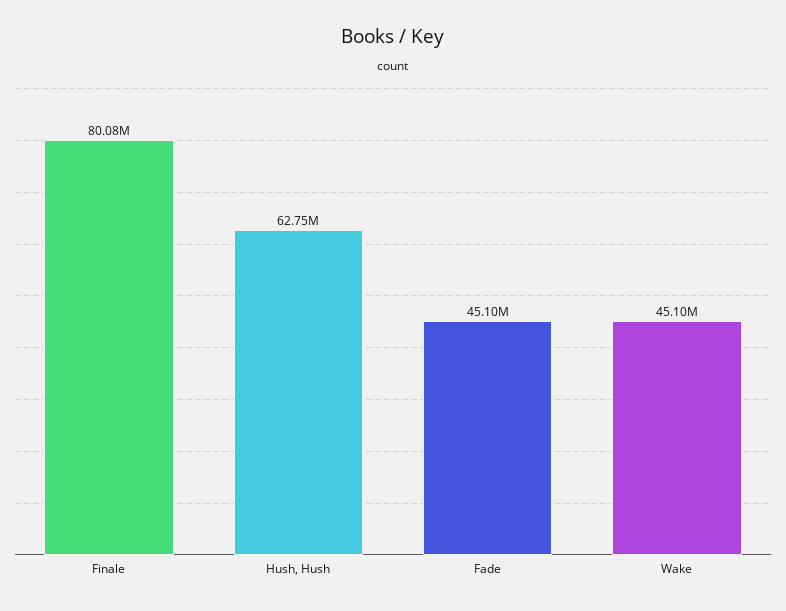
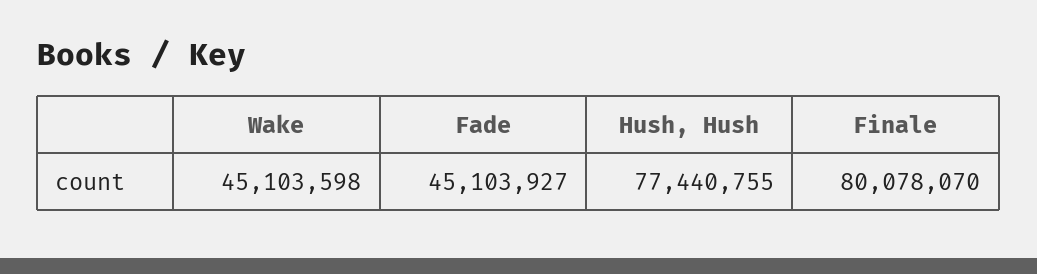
  {
    "Finale": 80078070,
-   "Hush, Hush": 62750000,
+   "Hush, Hush": 77440755,
    "Fade": 45103927,
    "Wake": 45103598
  }

